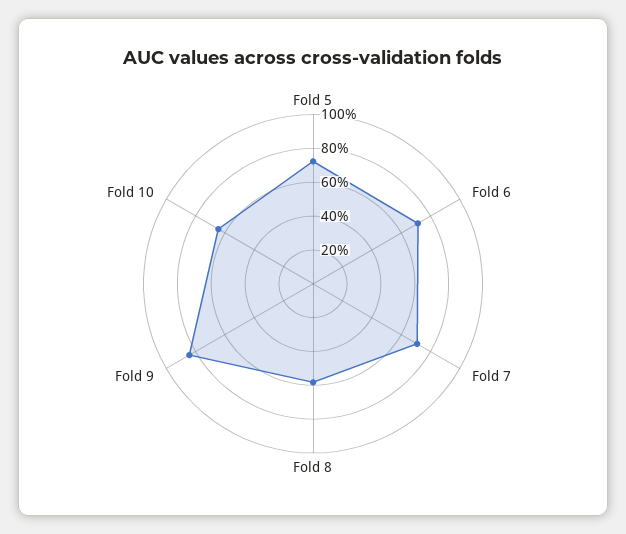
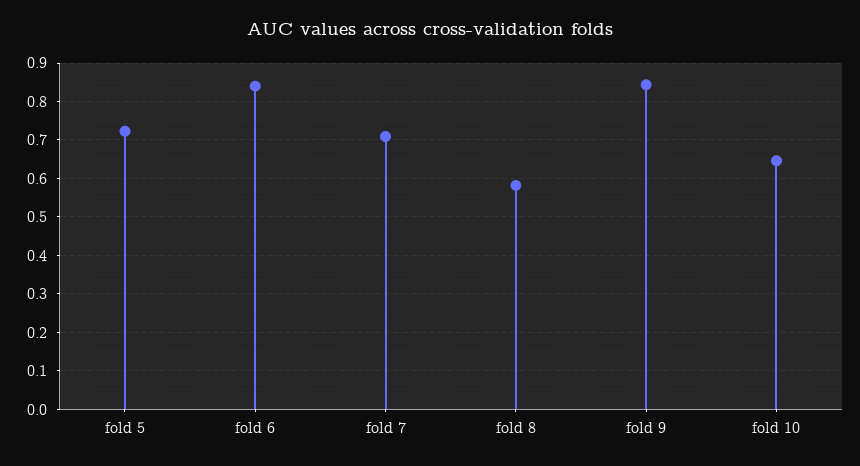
  {
    "Fold 5": 0.72,
-   "Fold 6": 0.7,
+   "Fold 6": 0.84,
    "Fold 7": 0.7,
    "Fold 8": 0.58,
    "Fold 9": 0.84,
    "Fold 10": 0.64
  }

